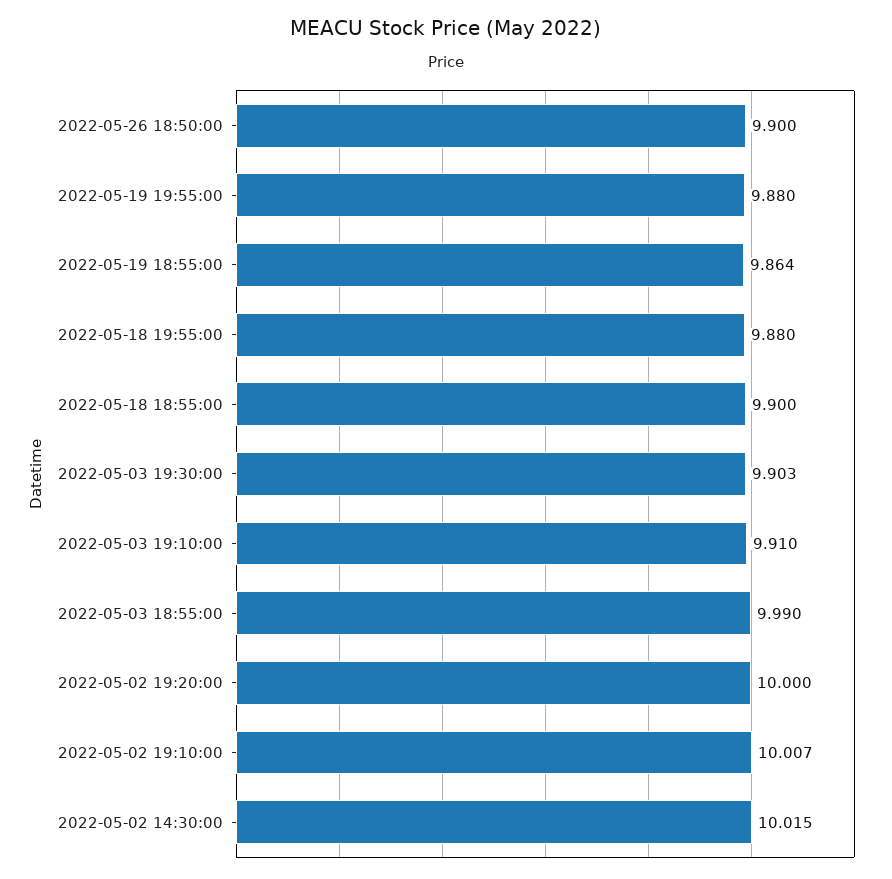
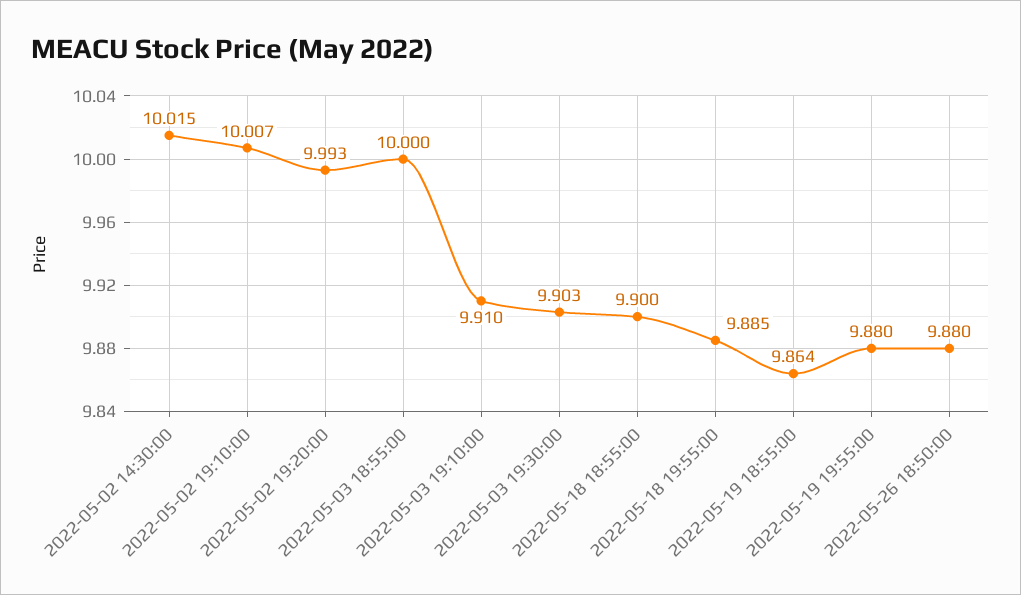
  {
-   "2022-05-26 18:50:00": 9.9,
+   "2022-05-26 18:50:00": 9.88,
    "2022-05-19 19:55:00": 9.88,
    "2022-05-19 18:55:00": 9.864,
-   "2022-05-18 19:55:00": 9.88,
+   "2022-05-18 19:55:00": 9.885,
    "2022-05-18 18:55:00": 9.9,
    "2022-05-03 19:30:00": 9.903,
    "2022-05-03 19:10:00": 9.91,
-   "2022-05-03 18:55:00": 9.99,
+   "2022-05-03 18:55:00": 10,
-   "2022-05-02 19:20:00": 10,
+   "2022-05-02 19:20:00": 9.993,
    "2022-05-02 19:10:00": 10.007,
    "2022-05-02 14:30:00": 10.015
  }

